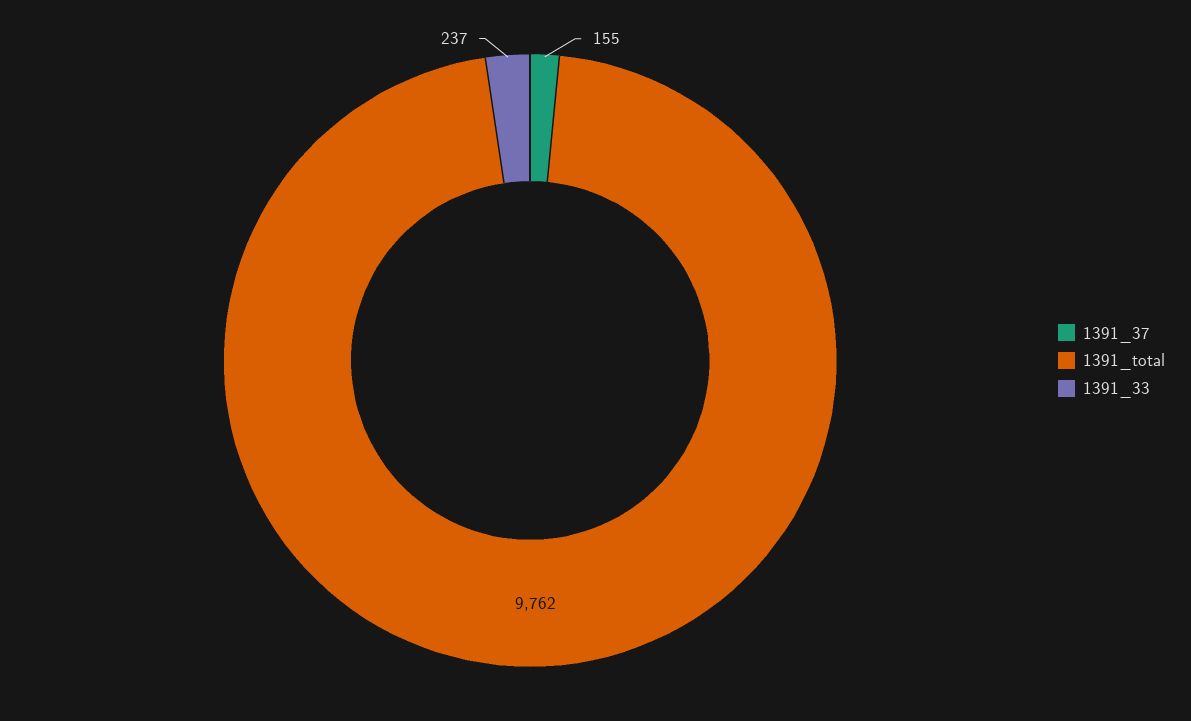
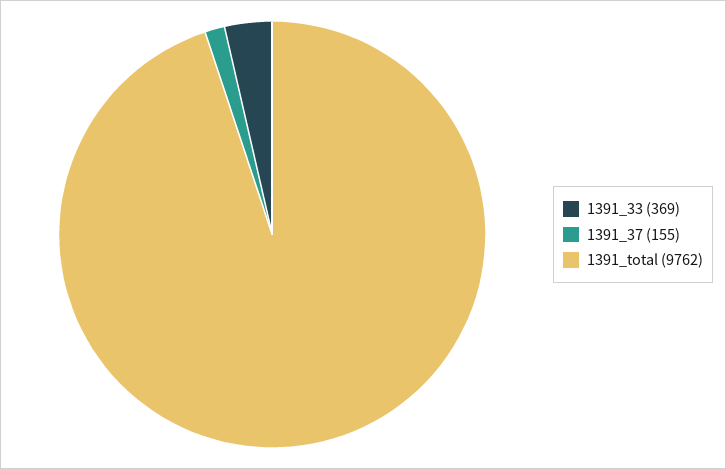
  {
    "1391_37": 155,
    "1391_total": 9762,
-   "1391_33": 237
+   "1391_33": 369
  }

